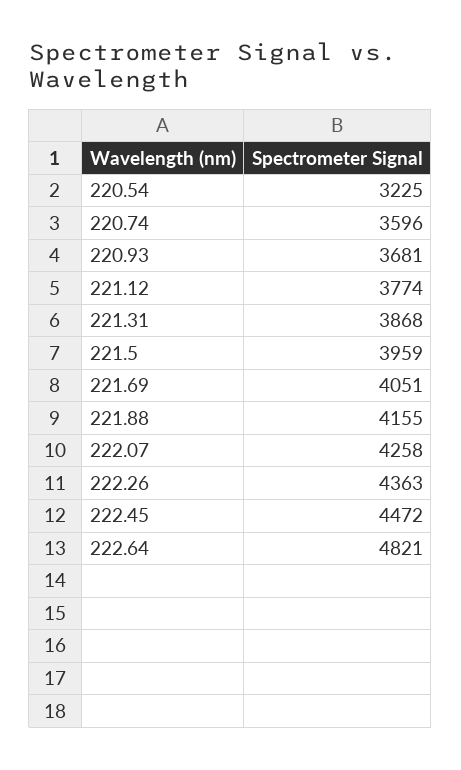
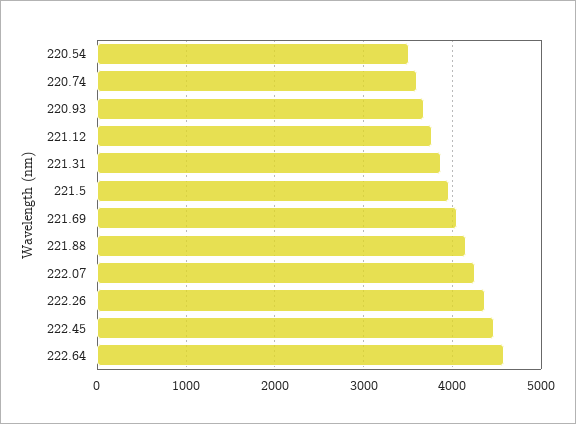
  {
-   "220.54": 3225,
+   "220.54": 3500,
    "220.74": 3596,
    "220.93": 3681,
    "221.12": 3774,
    "221.31": 3868,
    "221.5": 3959,
    "221.69": 4051,
    "221.88": 4155,
    "222.07": 4258,
    "222.26": 4363,
    "222.45": 4472,
-   "222.64": 4821
+   "222.64": 4600
  }

